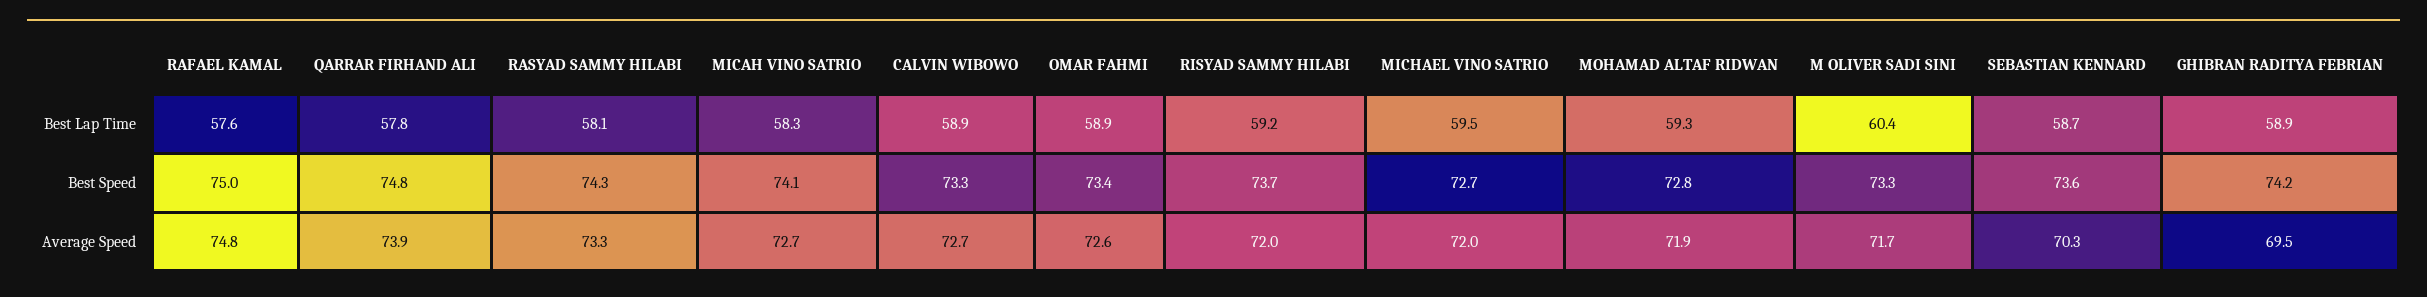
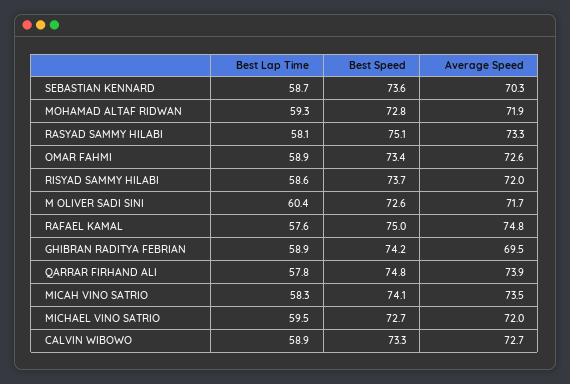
  {
    "RAFAEL KAMAL": {
      "Best Lap Time": 57.6,
      "Best Speed": 75,
      "Average Speed": 74.8
    },
    "QARRAR FIRHAND ALI": {
      "Best Lap Time": 57.8,
      "Best Speed": 74.8,
      "Average Speed": 73.9
    },
    "RASYAD SAMMY HILABI": {
      "Best Lap Time": 58.1,
-     "Best Speed": 74.3,
+     "Best Speed": 75.1,
      "Average Speed": 73.3
    },
    "MICAH VINO SATRIO": {
      "Best Lap Time": 58.3,
      "Best Speed": 74.1,
-     "Average Speed": 72.7
+     "Average Speed": 73.5
    },
    "CALVIN WIBOWO": {
      "Best Lap Time": 58.9,
      "Best Speed": 73.3,
      "Average Speed": 72.7
    },
    "OMAR FAHMI": {
      "Best Lap Time": 58.9,
      "Best Speed": 73.4,
      "Average Speed": 72.6
    },
    "RISYAD SAMMY HILABI": {
-     "Best Lap Time": 59.2,
+     "Best Lap Time": 58.6,
      "Best Speed": 73.7,
      "Average Speed": 72
    },
    "MICHAEL VINO SATRIO": {
      "Best Lap Time": 59.5,
      "Best Speed": 72.7,
      "Average Speed": 72
    },
    "MOHAMAD ALTAF RIDWAN": {
      "Best Lap Time": 59.3,
      "Best Speed": 72.8,
      "Average Speed": 71.9
    },
    "M OLIVER SADI SINI": {
      "Best Lap Time": 60.4,
-     "Best Speed": 73.3,
+     "Best Speed": 72.6,
      "Average Speed": 71.7
    },
    "SEBASTIAN KENNARD": {
      "Best Lap Time": 58.7,
      "Best Speed": 73.6,
      "Average Speed": 70.3
    },
    "GHIBRAN RADITYA FEBRIAN": {
      "Best Lap Time": 58.9,
      "Best Speed": 74.2,
      "Average Speed": 69.5
    }
  }

